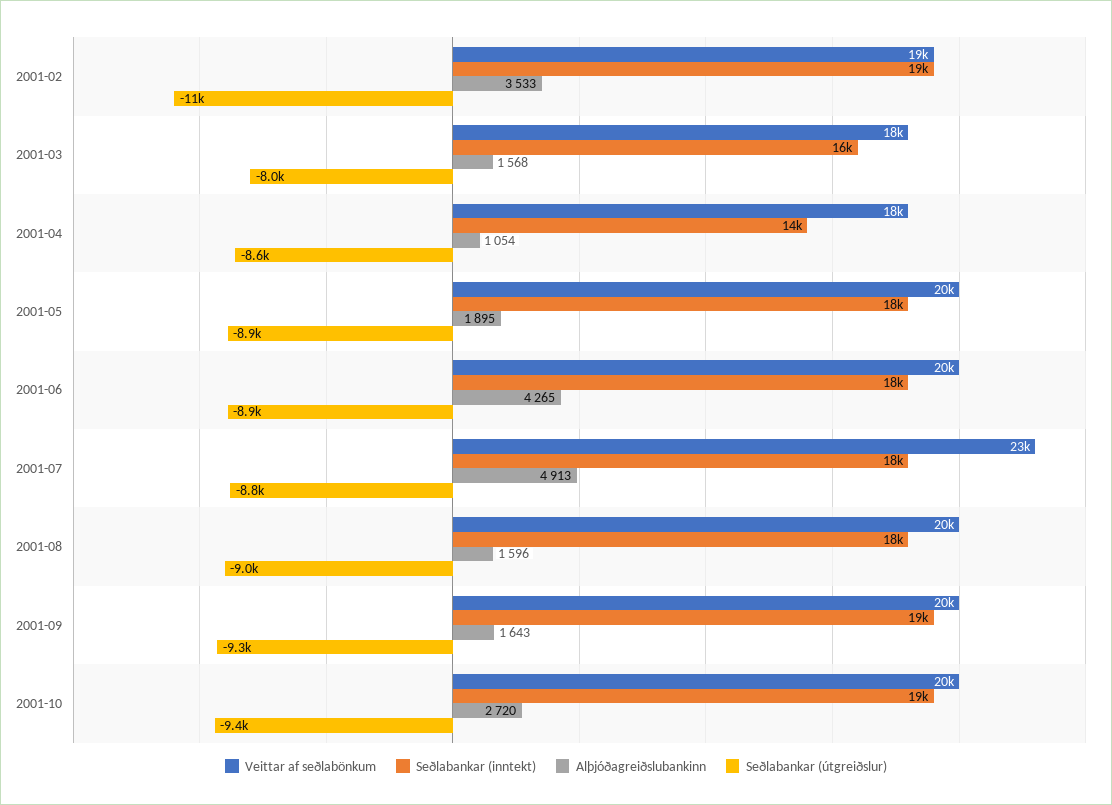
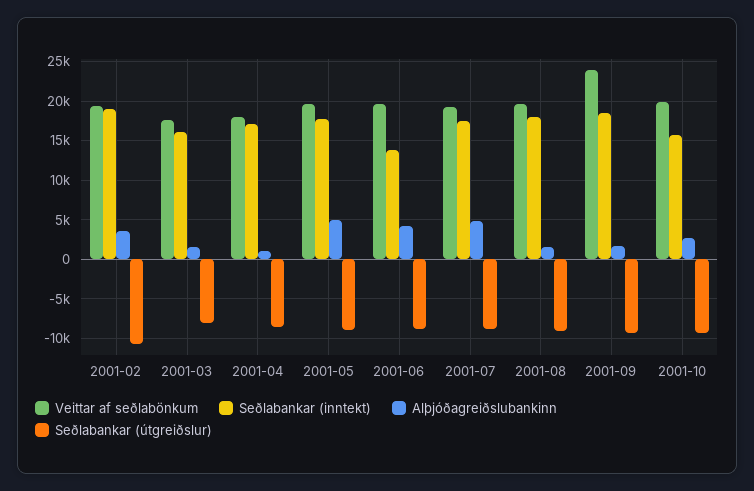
  {
    "Veittar af seðlabönkum": {
      "2001-02": 19000,
      "2001-03": 18000,
      "2001-04": 18000,
      "2001-05": 20000,
      "2001-06": 20000,
-     "2001-07": 23000,
+     "2001-07": 19000,
      "2001-08": 20000,
-     "2001-09": 20000,
+     "2001-09": 24000,
      "2001-10": 20000
    },
    "Seðlabankar (inntekt)": {
      "2001-02": 19000,
      "2001-03": 16000,
-     "2001-04": 14000,
+     "2001-04": 17000,
      "2001-05": 18000,
-     "2001-06": 18000,
+     "2001-06": 14000,
      "2001-07": 18000,
      "2001-08": 18000,
      "2001-09": 19000,
-     "2001-10": 19000
+     "2001-10": 16000
    },
    "Alþjóðagreiðslubankinn": {
      "2001-02": 3533,
      "2001-03": 1568,
      "2001-04": 1054,
-     "2001-05": 1895,
+     "2001-05": 5000,
      "2001-06": 4265,
      "2001-07": 4913,
      "2001-08": 1596,
      "2001-09": 1643,
      "2001-10": 2720
    },
    "Seðlabankar (útgreiðslur)": {
      "2001-02": -11000,
      "2001-03": -8000,
      "2001-04": -8600,
      "2001-05": -8900,
      "2001-06": -8900,
      "2001-07": -8800,
      "2001-08": -9000,
      "2001-09": -9300,
      "2001-10": -9400
    }
  }

